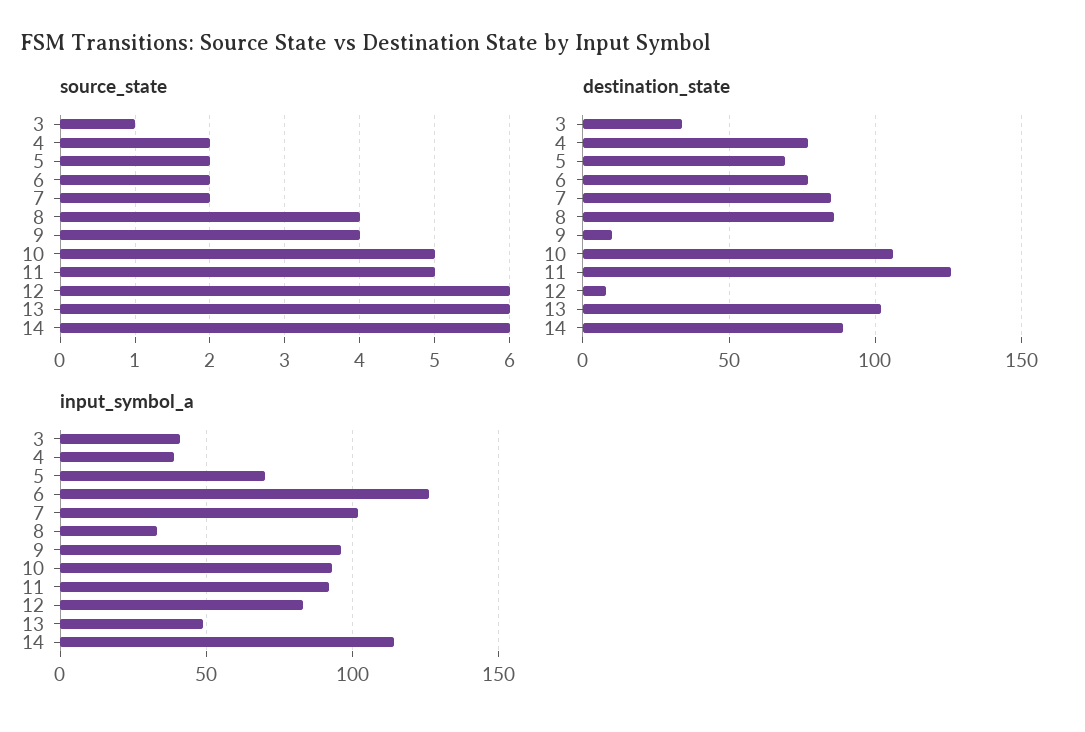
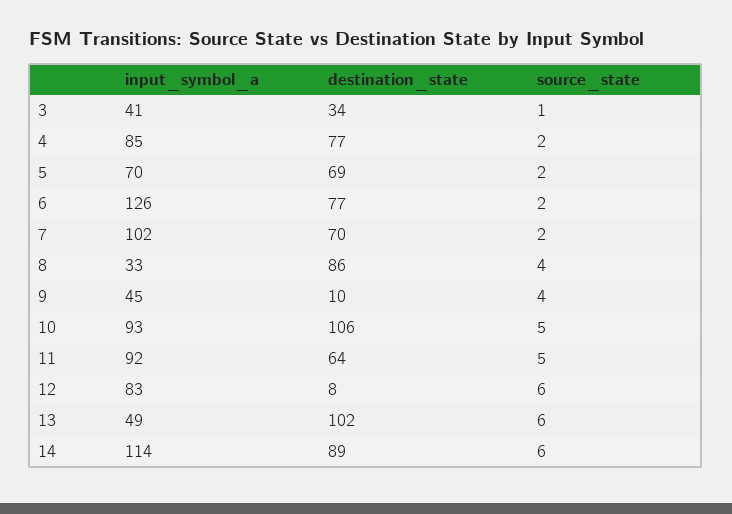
  {
    "source_state": {
      "3": 1,
      "4": 2,
      "5": 2,
      "6": 2,
      "7": 2,
      "8": 4,
      "9": 4,
      "10": 5,
      "11": 5,
      "12": 6,
      "13": 6,
      "14": 6
    },
    "destination_state": {
      "3": 34,
      "4": 77,
      "5": 69,
      "6": 77,
-     "7": 85,
+     "7": 70,
      "8": 86,
      "9": 10,
      "10": 106,
-     "11": 125,
+     "11": 64,
      "12": 8,
      "13": 102,
      "14": 89
    },
    "input_symbol_a": {
      "3": 41,
-     "4": 40,
+     "4": 85,
      "5": 70,
      "6": 126,
      "7": 102,
      "8": 33,
-     "9": 95,
+     "9": 45,
      "10": 93,
      "11": 92,
      "12": 83,
      "13": 49,
      "14": 114
    }
  }

